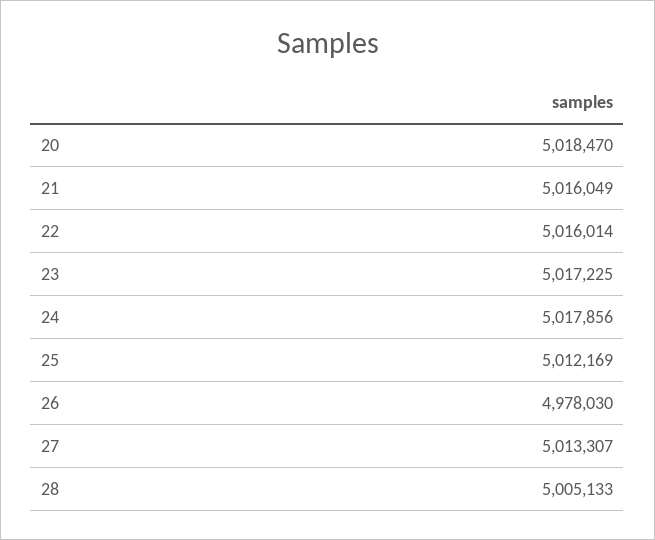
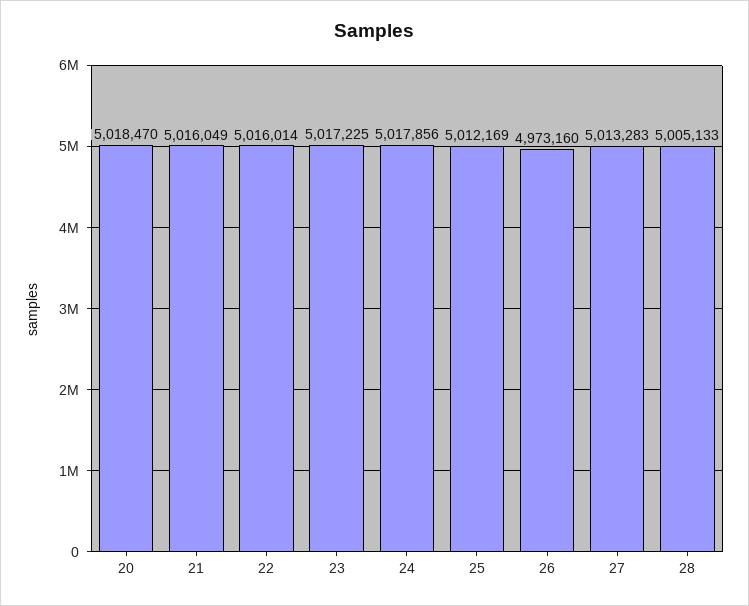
  {
    "20": 5018470,
    "21": 5016049,
    "22": 5016014,
    "23": 5017225,
    "24": 5017856,
    "25": 5012169,
-   "26": 4978030,
+   "26": 4973160,
-   "27": 5013307,
+   "27": 5013283,
    "28": 5005133
  }

